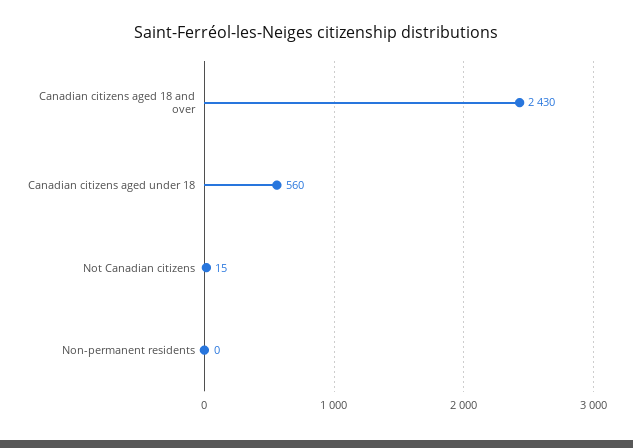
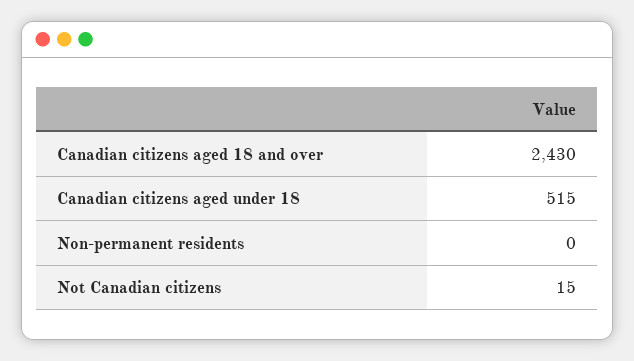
  {
    "Canadian citizens aged 18 and over": 2430,
-   "Canadian citizens aged under 18": 560,
+   "Canadian citizens aged under 18": 515,
    "Not Canadian citizens": 15,
    "Non-permanent residents": 0
  }

